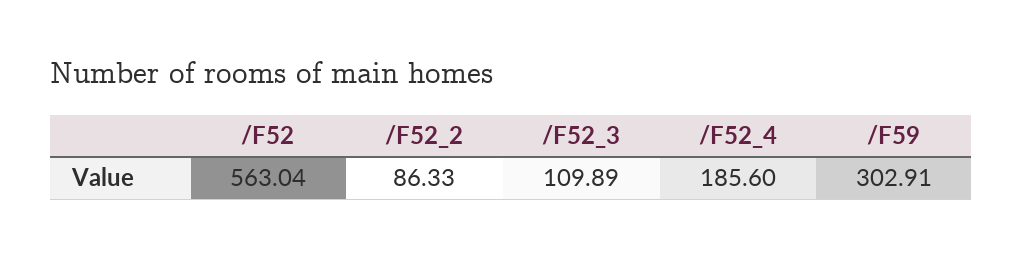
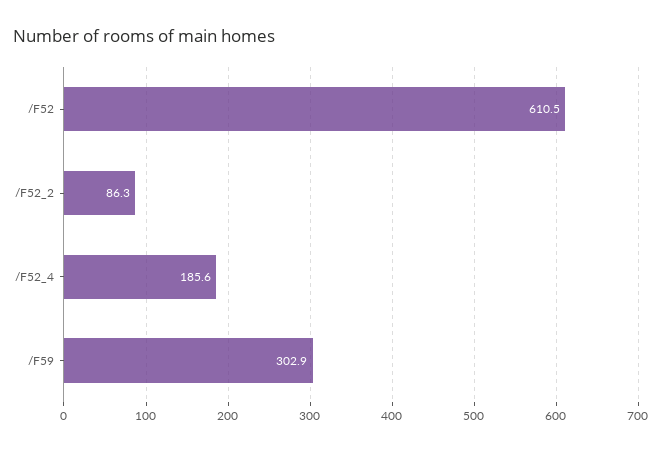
  {
-   "/F52": 563.04,
+   "/F52": 610.5,
    "/F52_2": 86.33,
-   "/F52_3": 109.89,
    "/F52_4": 185.6,
    "/F59": 302.91
  }

